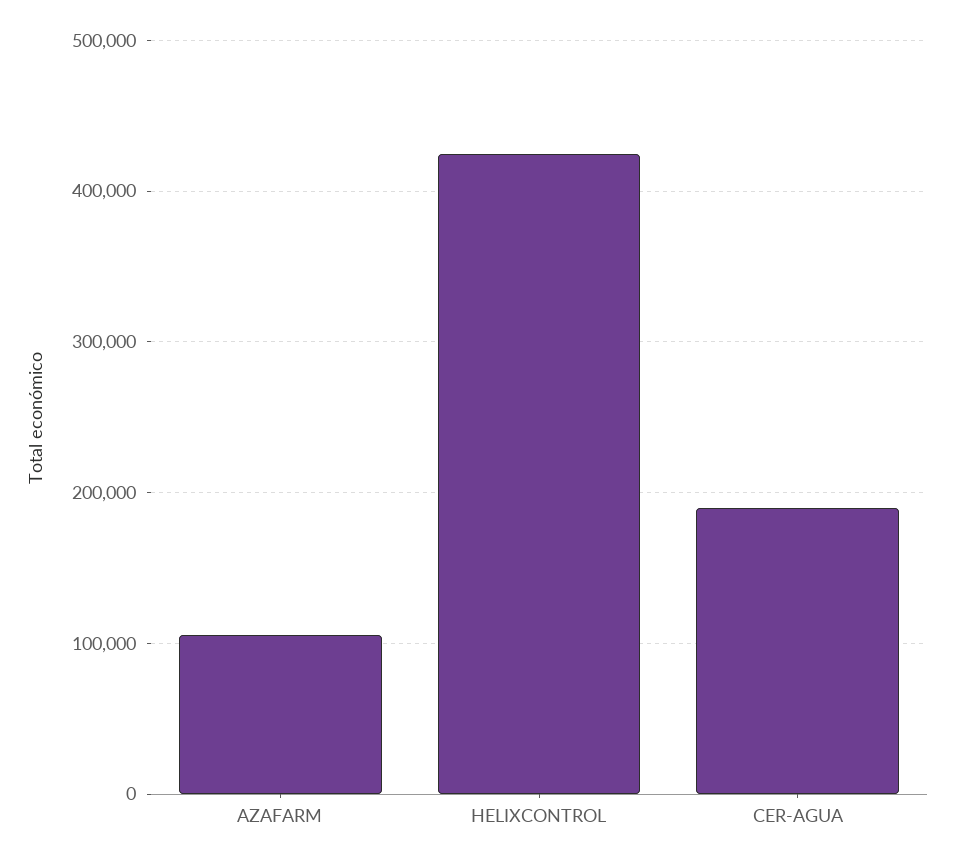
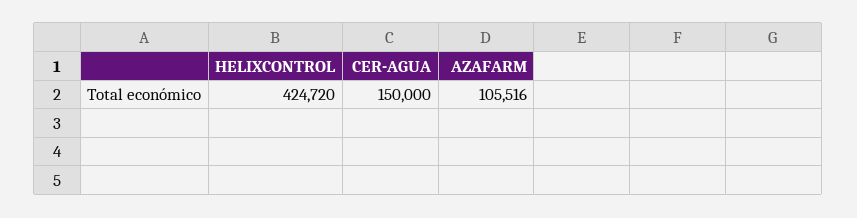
  {
    "AZAFARM": 105516,
    "HELIXCONTROL": 424720,
-   "CER-AGUA": 190000
+   "CER-AGUA": 150000
  }

